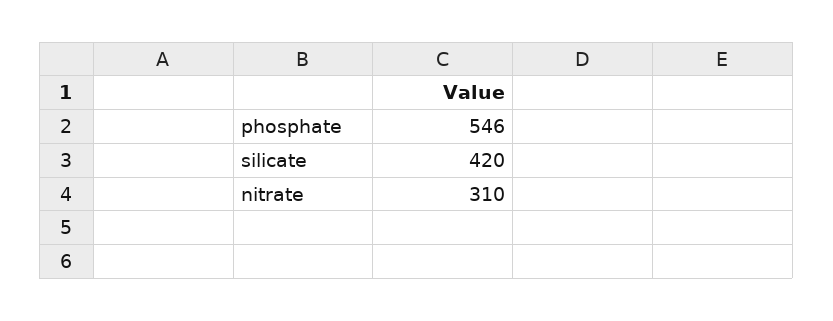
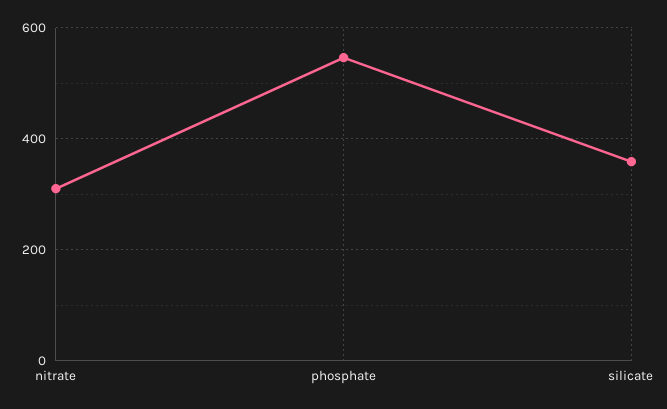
  {
    "phosphate": 546,
-   "silicate": 420,
+   "silicate": 360,
    "nitrate": 310
  }

